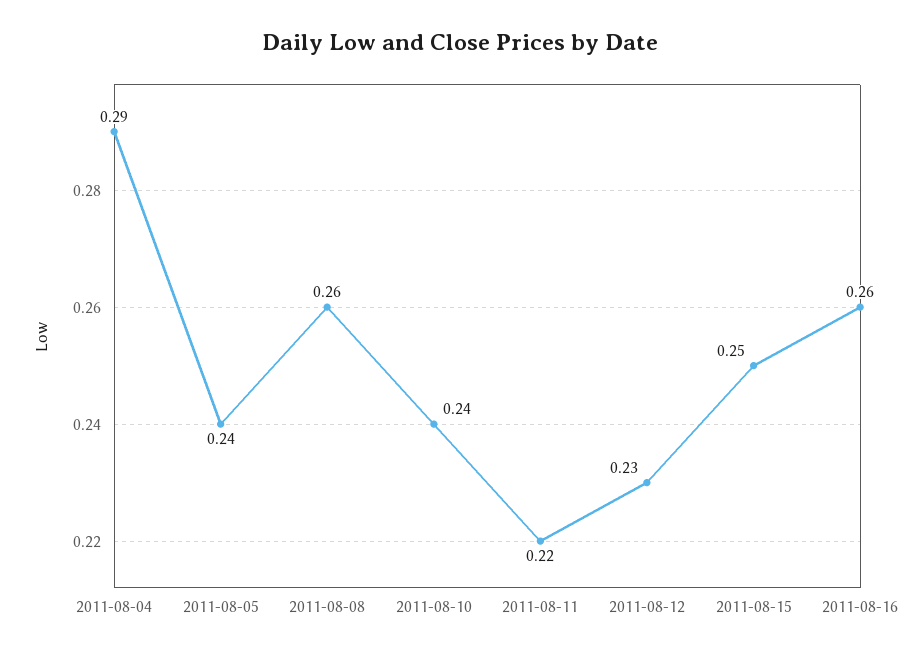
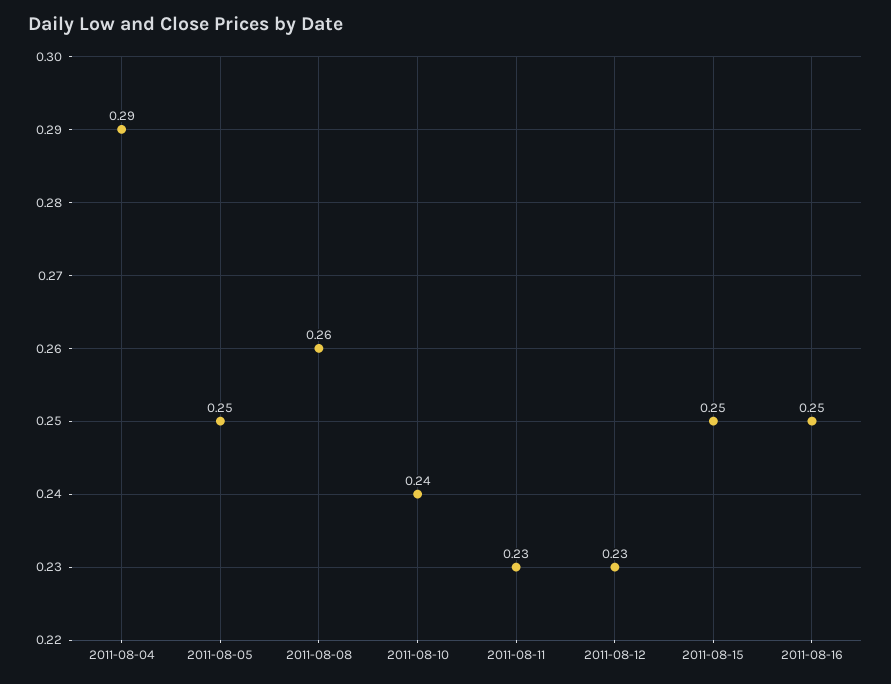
  {
    "2011-08-04": 0.29,
-   "2011-08-05": 0.24,
+   "2011-08-05": 0.25,
    "2011-08-08": 0.26,
    "2011-08-10": 0.24,
-   "2011-08-11": 0.22,
+   "2011-08-11": 0.23,
    "2011-08-12": 0.23,
    "2011-08-15": 0.25,
-   "2011-08-16": 0.26
+   "2011-08-16": 0.25
  }

